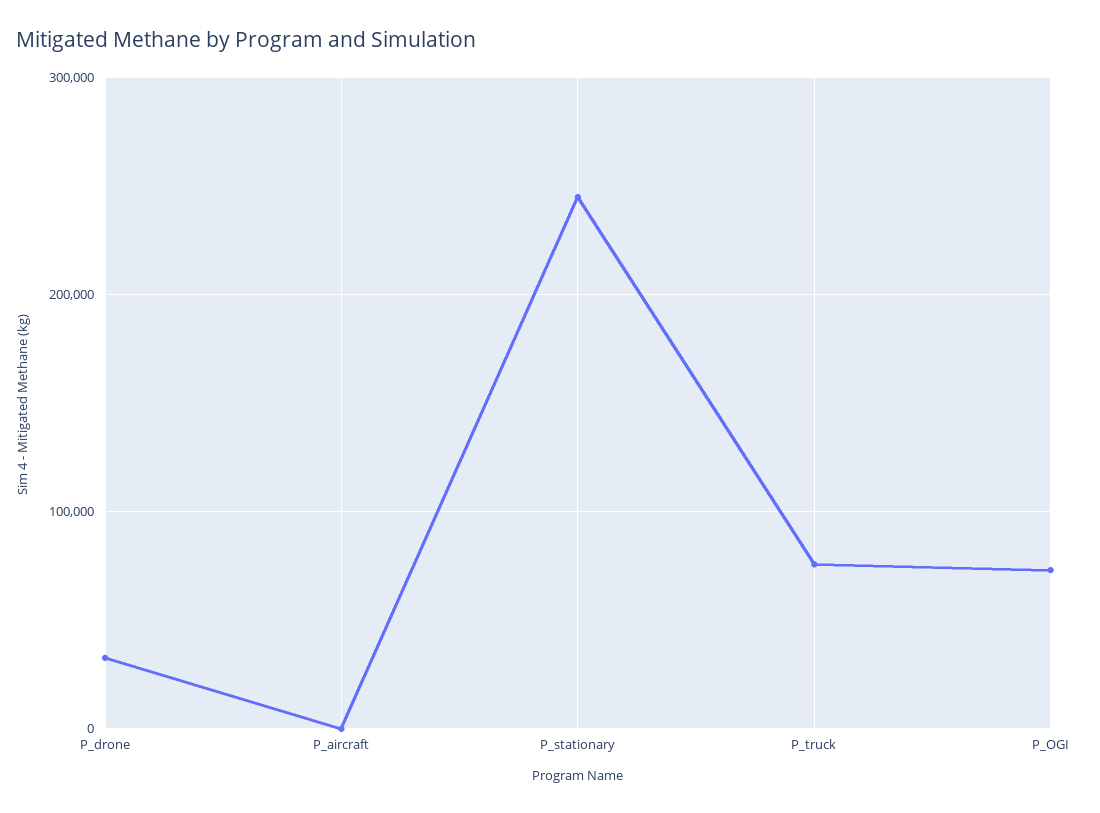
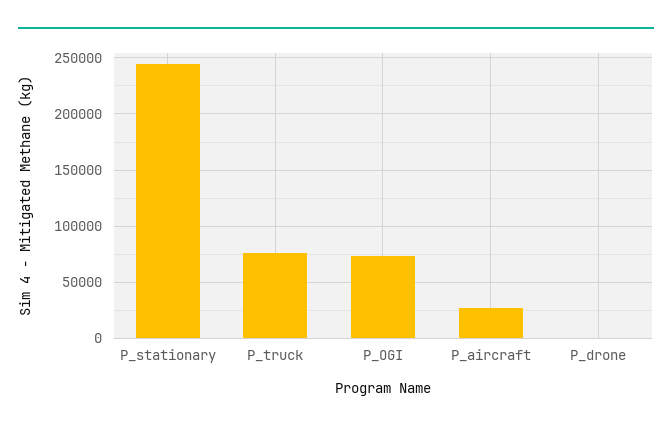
  {
-   "P_drone": 30000,
+   "P_drone": 0,
-   "P_aircraft": 0,
+   "P_aircraft": 30000,
    "P_stationary": 240000,
    "P_truck": 80000,
    "P_OGI": 70000
  }

